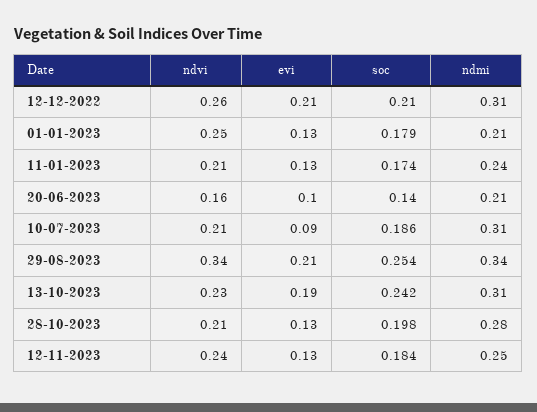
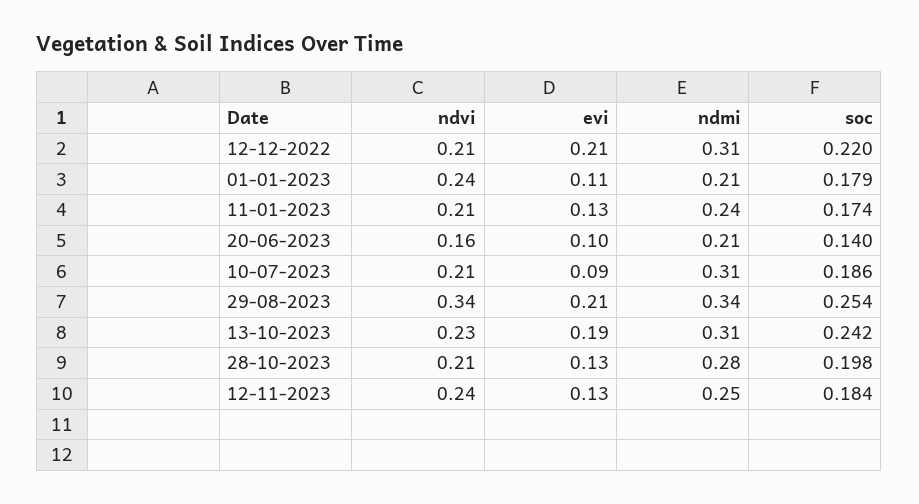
  {
    "ndvi": {
-     "12-12-2022": 0.26,
+     "12-12-2022": 0.21,
-     "01-01-2023": 0.25,
+     "01-01-2023": 0.24,
      "11-01-2023": 0.21,
      "20-06-2023": 0.16,
      "10-07-2023": 0.21,
      "29-08-2023": 0.34,
      "13-10-2023": 0.23,
      "28-10-2023": 0.21,
      "12-11-2023": 0.24
    },
    "evi": {
      "12-12-2022": 0.21,
-     "01-01-2023": 0.13,
+     "01-01-2023": 0.11,
      "11-01-2023": 0.13,
      "20-06-2023": 0.1,
      "10-07-2023": 0.09,
      "29-08-2023": 0.21,
      "13-10-2023": 0.19,
      "28-10-2023": 0.13,
      "12-11-2023": 0.13
    },
    "soc": {
-     "12-12-2022": 0.21,
+     "12-12-2022": 0.22,
      "01-01-2023": 0.179,
      "11-01-2023": 0.174,
      "20-06-2023": 0.14,
      "10-07-2023": 0.186,
      "29-08-2023": 0.254,
      "13-10-2023": 0.242,
      "28-10-2023": 0.198,
      "12-11-2023": 0.184
    },
    "ndmi": {
      "12-12-2022": 0.31,
      "01-01-2023": 0.21,
      "11-01-2023": 0.24,
      "20-06-2023": 0.21,
      "10-07-2023": 0.31,
      "29-08-2023": 0.34,
      "13-10-2023": 0.31,
      "28-10-2023": 0.28,
      "12-11-2023": 0.25
    }
  }

